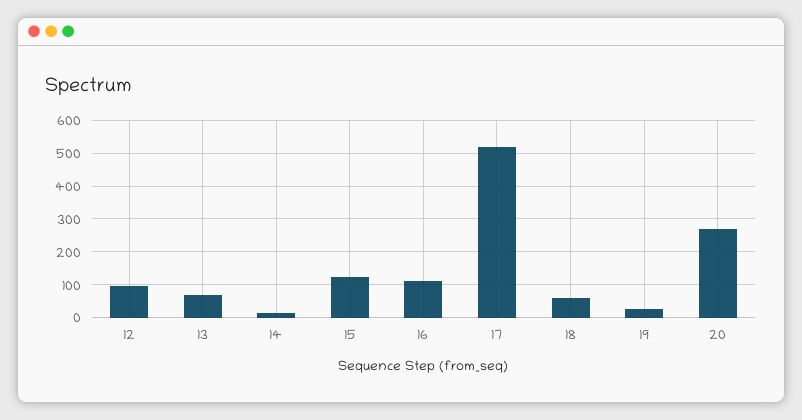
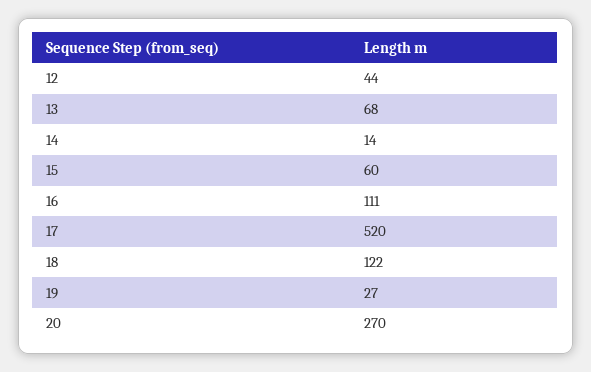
  {
-   "12": 100,
+   "12": 44,
    "13": 68,
    "14": 14,
-   "15": 120,
+   "15": 60,
    "16": 111,
    "17": 520,
-   "18": 60,
+   "18": 122,
    "19": 27,
    "20": 270
  }

